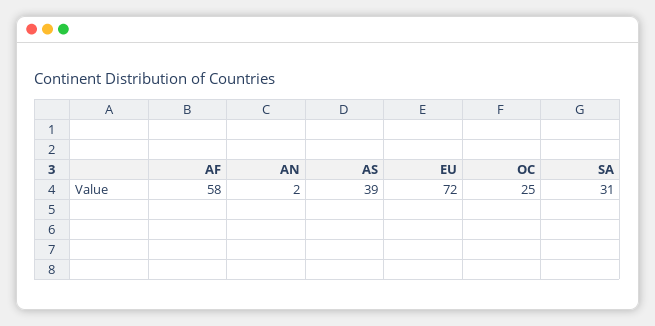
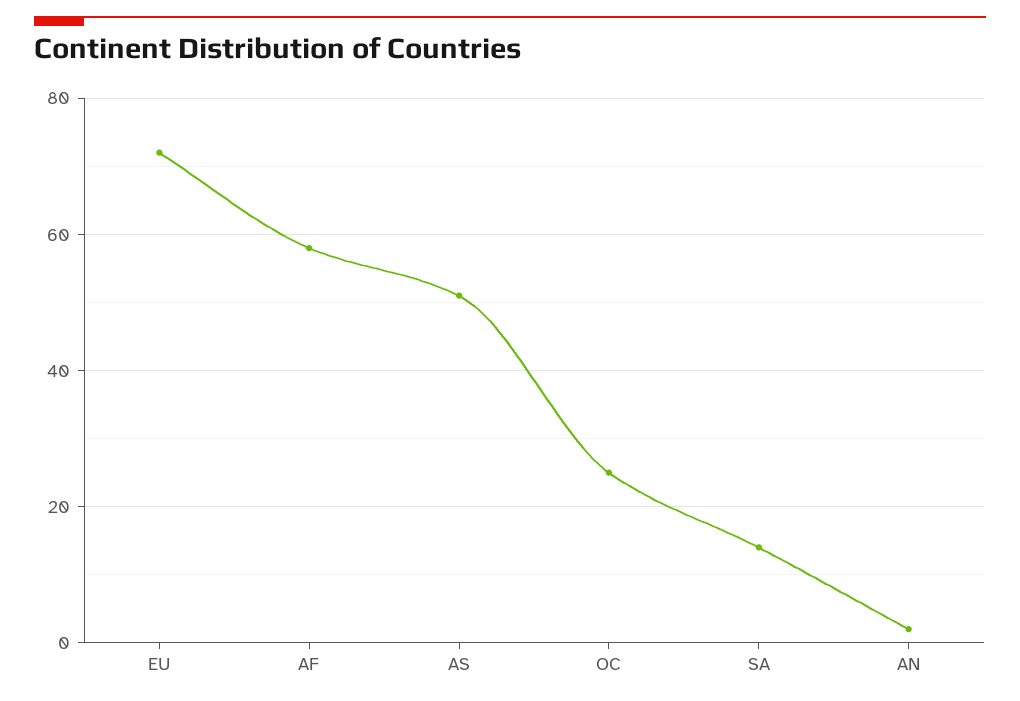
  {
    "AF": 58,
    "AN": 2,
-   "AS": 39,
+   "AS": 50,
    "EU": 72,
    "OC": 25,
-   "SA": 31
+   "SA": 15
  }

